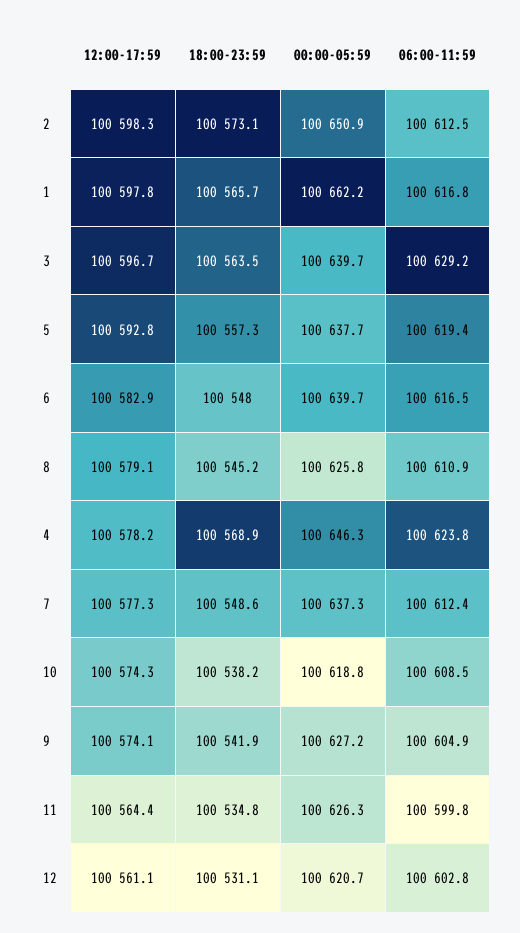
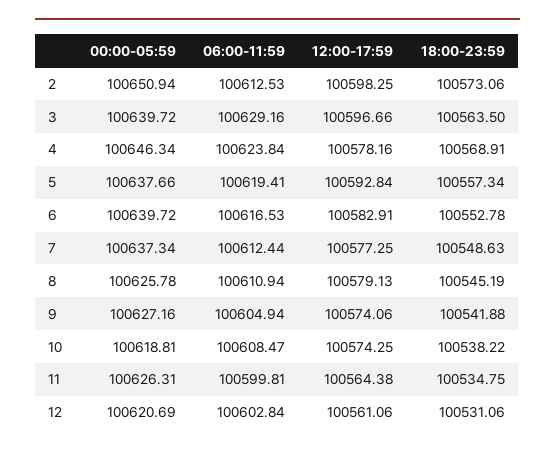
  {
    "12:00-17:59": {
      "2": 100598.25,
-     "1": 100597.8,
      "3": 100596.66,
      "5": 100592.84,
      "6": 100582.91,
      "8": 100579.13,
      "4": 100578.16,
      "7": 100577.25,
      "10": 100574.25,
      "9": 100574.06,
      "11": 100564.38,
      "12": 100561.06
    },
    "18:00-23:59": {
      "2": 100573.06,
-     "1": 100565.7,
      "3": 100563.5,
      "5": 100557.34,
-     "6": 100548,
+     "6": 100552.78,
      "8": 100545.19,
      "4": 100568.91,
      "7": 100548.63,
      "10": 100538.22,
      "9": 100541.88,
      "11": 100534.75,
      "12": 100531.06
    },
    "00:00-05:59": {
      "2": 100650.94,
-     "1": 100662.2,
      "3": 100639.72,
      "5": 100637.66,
      "6": 100639.72,
      "8": 100625.78,
      "4": 100646.34,
      "7": 100637.34,
      "10": 100618.81,
      "9": 100627.16,
      "11": 100626.31,
      "12": 100620.69
    },
    "06:00-11:59": {
      "2": 100612.53,
-     "1": 100616.8,
      "3": 100629.16,
      "5": 100619.41,
      "6": 100616.53,
      "8": 100610.94,
      "4": 100623.84,
      "7": 100612.44,
      "10": 100608.47,
      "9": 100604.94,
      "11": 100599.81,
      "12": 100602.84
    }
  }

